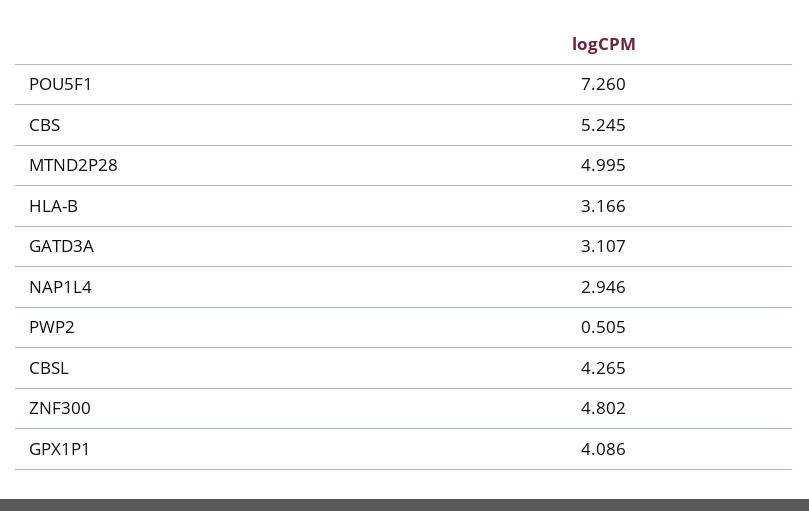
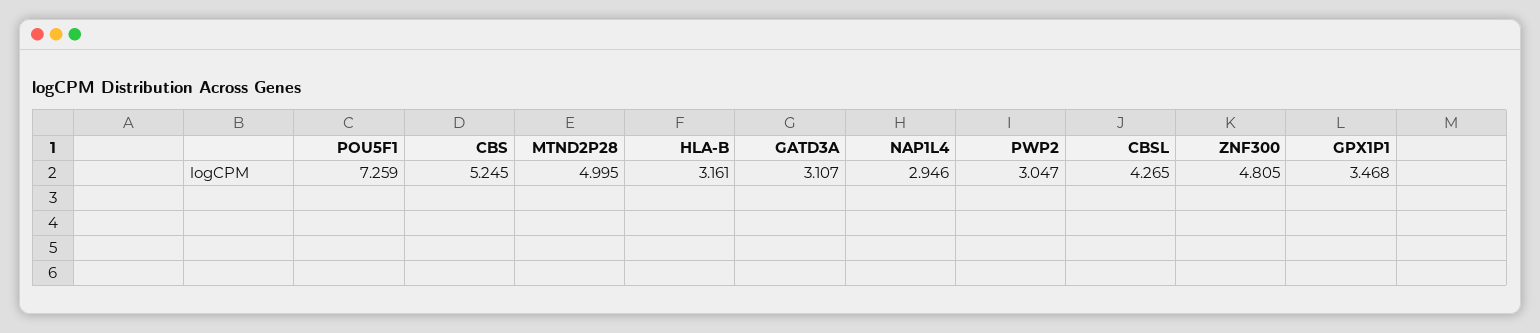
  {
-   "POU5F1": 7.26,
+   "POU5F1": 7.259,
    "CBS": 5.245,
    "MTND2P28": 4.995,
-   "HLA-B": 3.166,
+   "HLA-B": 3.161,
    "GATD3A": 3.107,
    "NAP1L4": 2.946,
-   "PWP2": 0.505,
+   "PWP2": 3.047,
    "CBSL": 4.265,
-   "ZNF300": 4.802,
+   "ZNF300": 4.805,
-   "GPX1P1": 4.086
+   "GPX1P1": 3.468
  }

